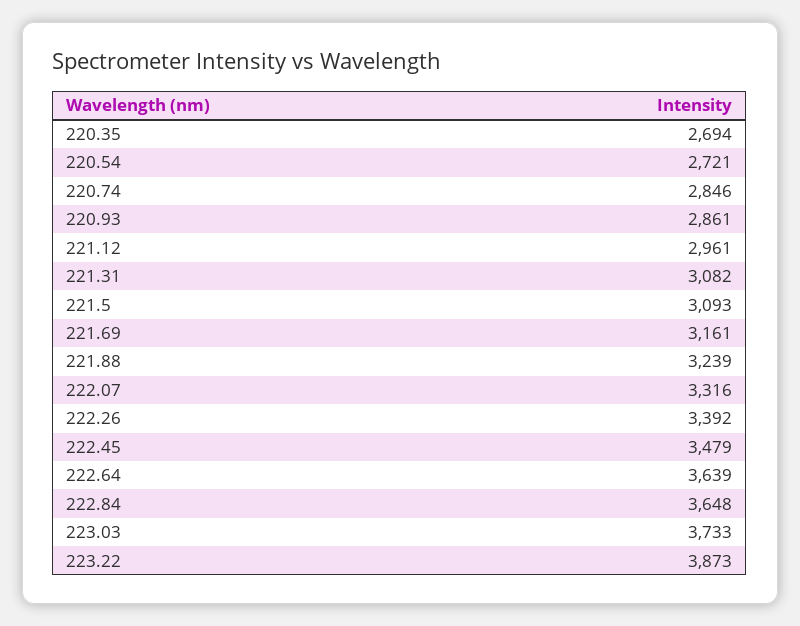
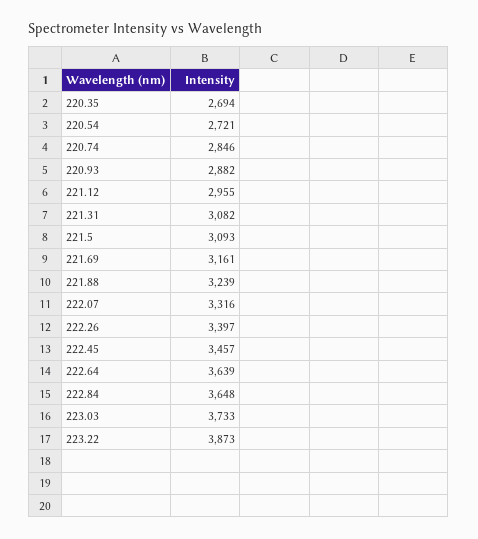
  {
    "220.35": 2694,
    "220.54": 2721,
    "220.74": 2846,
-   "220.93": 2861,
+   "220.93": 2882,
-   "221.12": 2961,
+   "221.12": 2955,
    "221.31": 3082,
    "221.5": 3093,
    "221.69": 3161,
    "221.88": 3239,
    "222.07": 3316,
-   "222.26": 3392,
+   "222.26": 3397,
-   "222.45": 3479,
+   "222.45": 3457,
    "222.64": 3639,
    "222.84": 3648,
    "223.03": 3733,
    "223.22": 3873
  }

